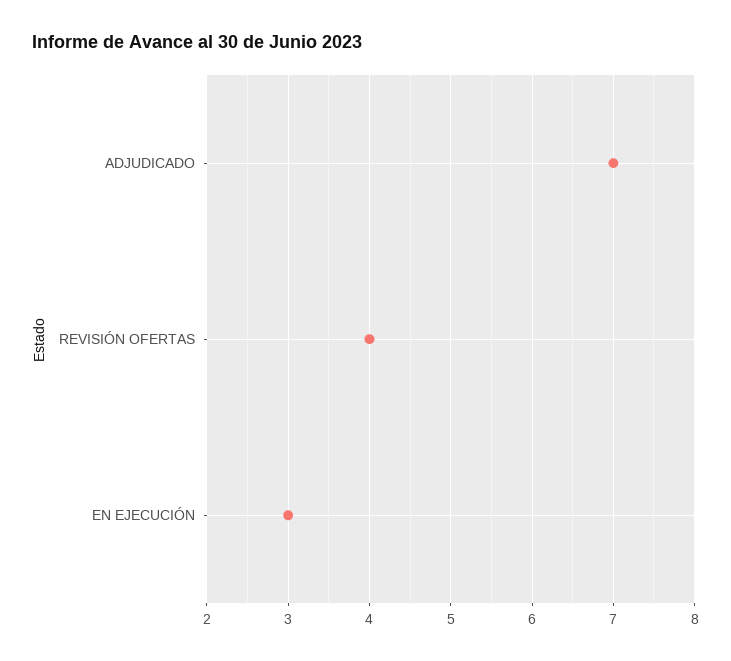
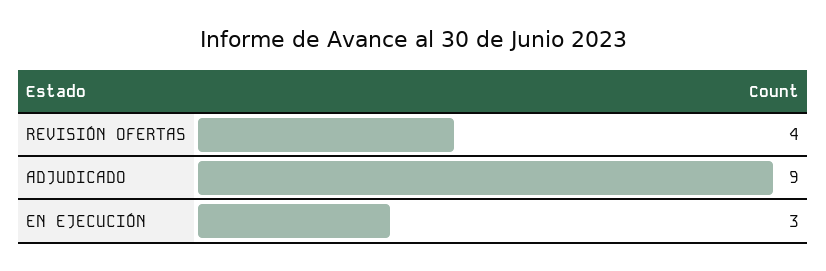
  {
-   "ADJUDICADO": 7,
+   "ADJUDICADO": 9,
    "REVISIÓN OFERTAS": 4,
    "EN EJECUCIÓN": 3
  }

